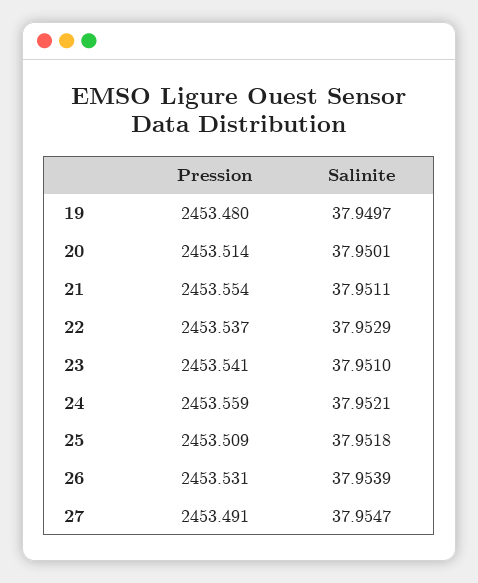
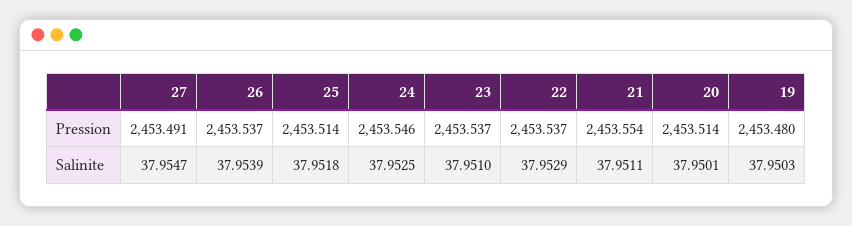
  {
    "Pression": {
      "19": 2453.48,
      "20": 2453.514,
      "21": 2453.554,
      "22": 2453.537,
-     "23": 2453.541,
+     "23": 2453.537,
-     "24": 2453.559,
+     "24": 2453.546,
-     "25": 2453.509,
+     "25": 2453.514,
-     "26": 2453.531,
+     "26": 2453.537,
      "27": 2453.491
    },
    "Salinite": {
-     "19": 37.9497,
+     "19": 37.9503,
      "20": 37.9501,
      "21": 37.9511,
      "22": 37.9529,
      "23": 37.951,
-     "24": 37.9521,
+     "24": 37.9525,
      "25": 37.9518,
      "26": 37.9539,
      "27": 37.9547
    }
  }

